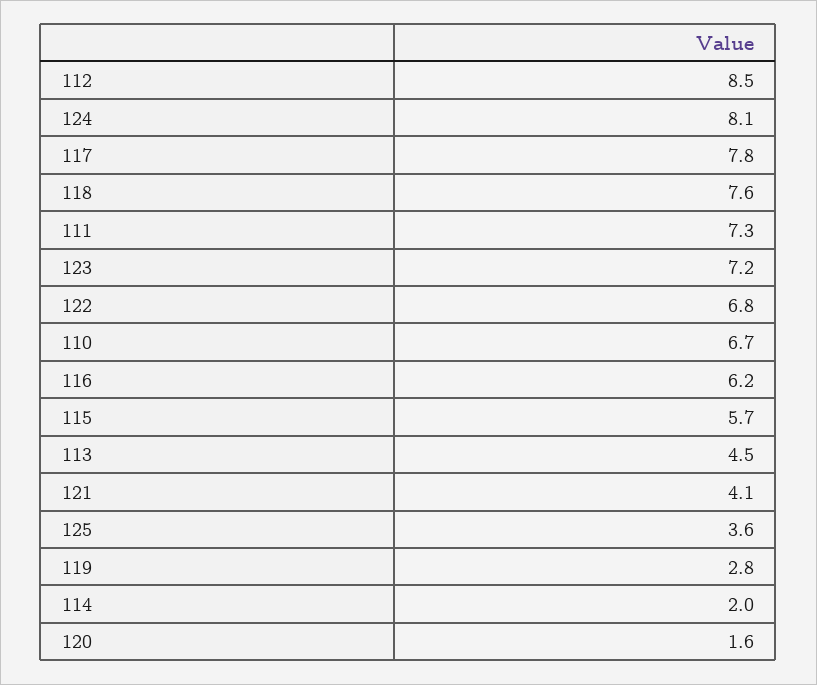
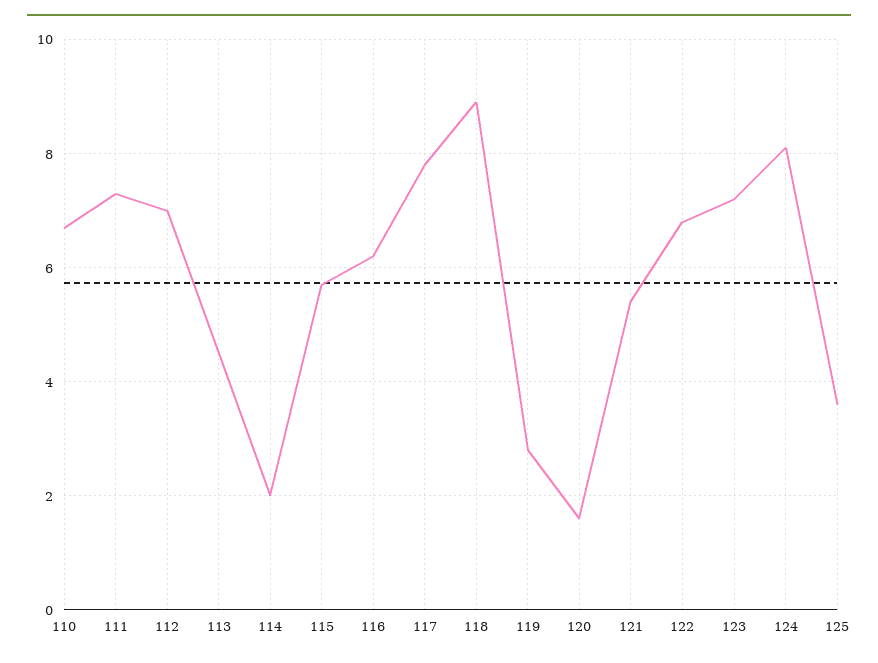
  {
-   "112": 8.5,
+   "112": 7,
    "124": 8.1,
    "117": 7.8,
-   "118": 7.6,
+   "118": 9,
    "111": 7.3,
    "123": 7.2,
    "122": 6.8,
    "110": 6.7,
    "116": 6.2,
    "115": 5.7,
    "113": 4.5,
-   "121": 4.1,
+   "121": 5.5,
    "125": 3.6,
    "119": 2.8,
    "114": 2,
    "120": 1.6
  }

